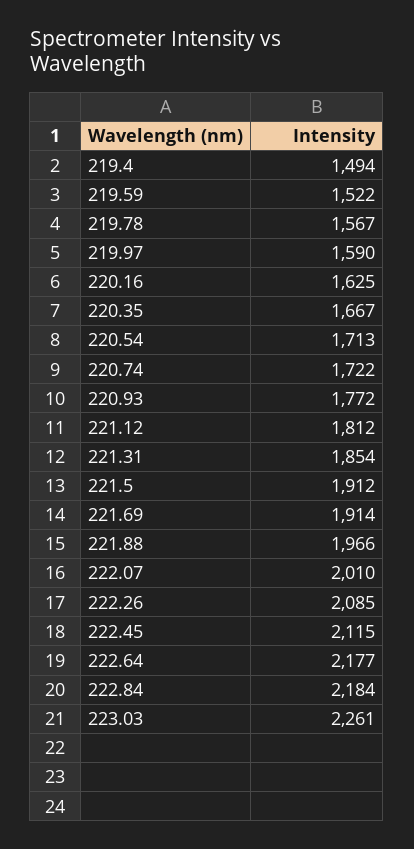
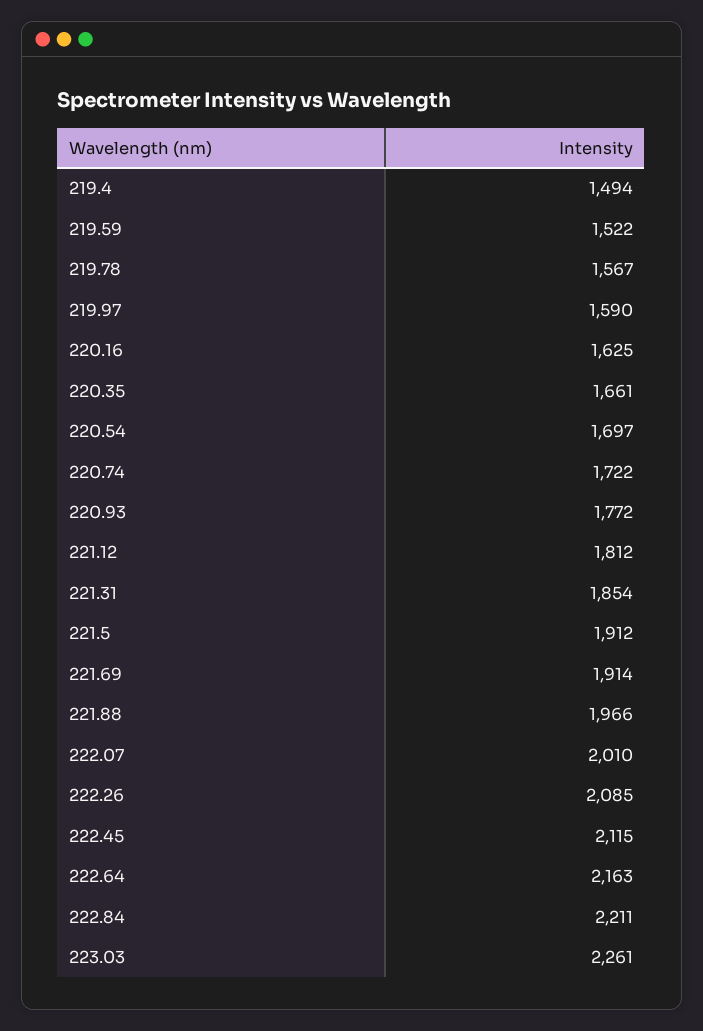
  {
    "219.4": 1494,
    "219.59": 1522,
    "219.78": 1567,
    "219.97": 1590,
    "220.16": 1625,
-   "220.35": 1667,
+   "220.35": 1661,
-   "220.54": 1713,
+   "220.54": 1697,
    "220.74": 1722,
    "220.93": 1772,
    "221.12": 1812,
    "221.31": 1854,
    "221.5": 1912,
    "221.69": 1914,
    "221.88": 1966,
    "222.07": 2010,
    "222.26": 2085,
    "222.45": 2115,
-   "222.64": 2177,
+   "222.64": 2163,
-   "222.84": 2184,
+   "222.84": 2211,
    "223.03": 2261
  }

